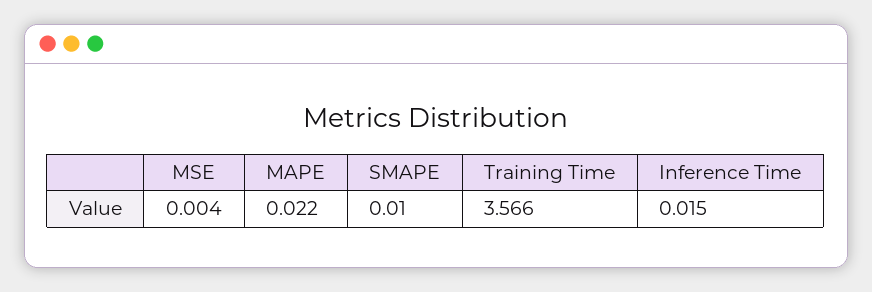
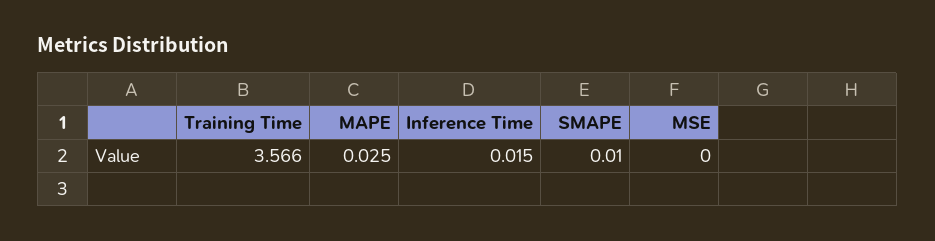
  {
-   "MSE": 0.004,
+   "MSE": 0,
-   "MAPE": 0.022,
+   "MAPE": 0.025,
    "SMAPE": 0.01,
    "Training Time": 3.566,
    "Inference Time": 0.015
  }

